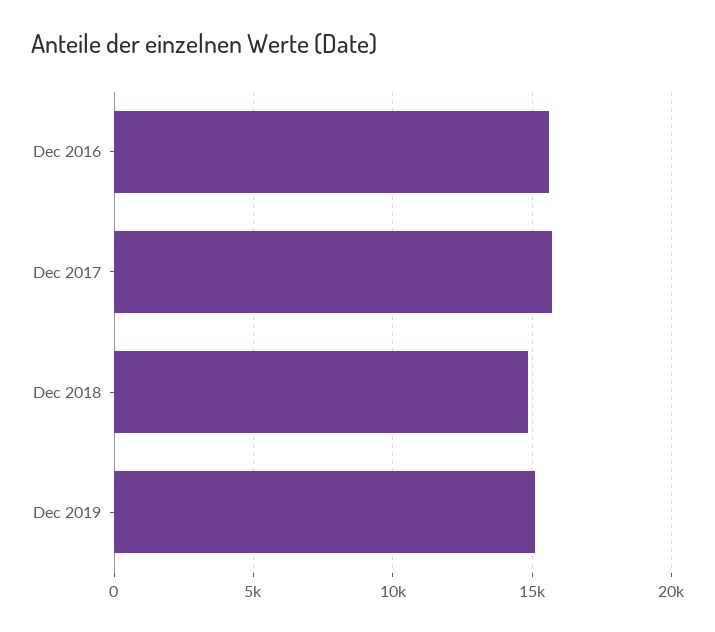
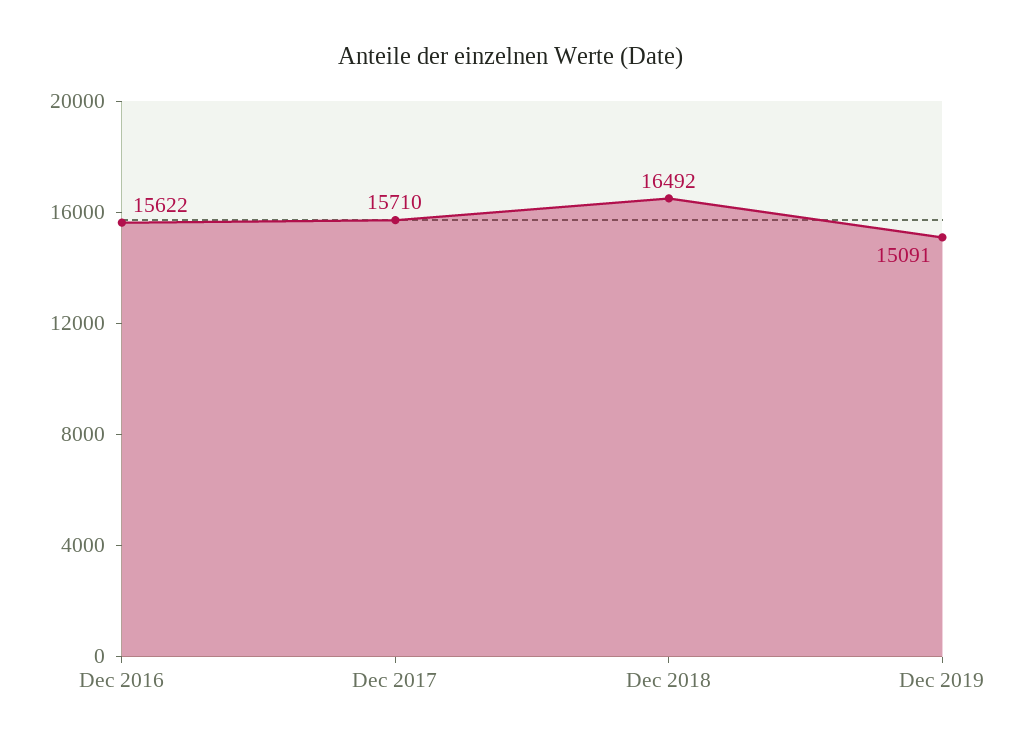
  {
    "Dec 2016": 15622,
    "Dec 2017": 15710,
-   "Dec 2018": 15000,
+   "Dec 2018": 16492,
    "Dec 2019": 15091
  }

